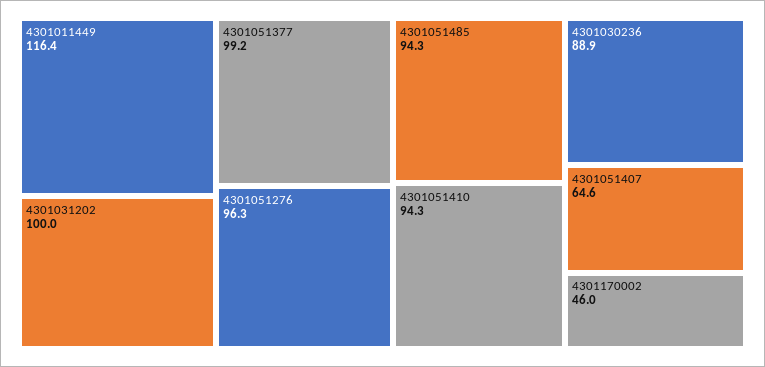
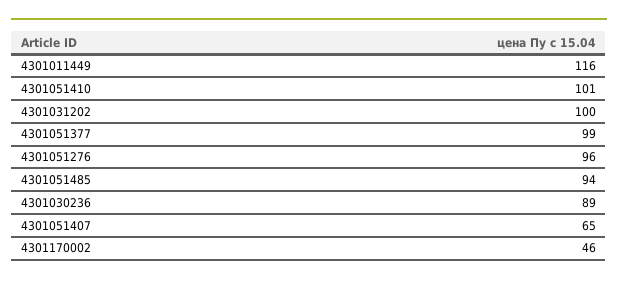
  {
    "4301011449": 116.4,
    "4301031202": 100,
    "4301051377": 99.2,
    "4301051276": 96.3,
    "4301051485": 94.3,
-   "4301051410": 94.3,
+   "4301051410": 101,
    "4301030236": 88.9,
    "4301051407": 64.6,
    "4301170002": 46
  }

